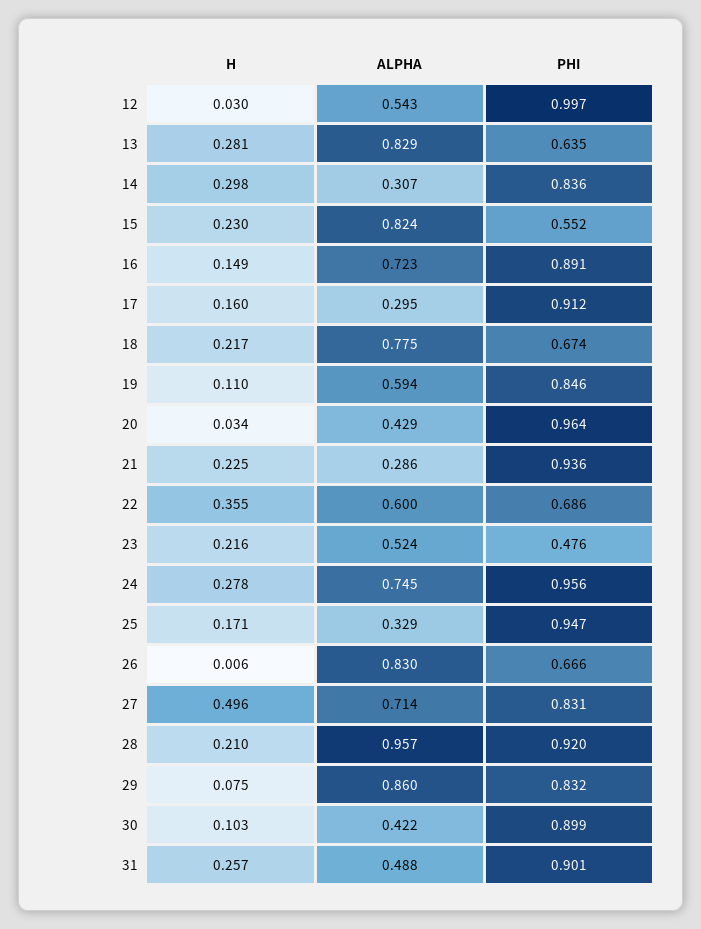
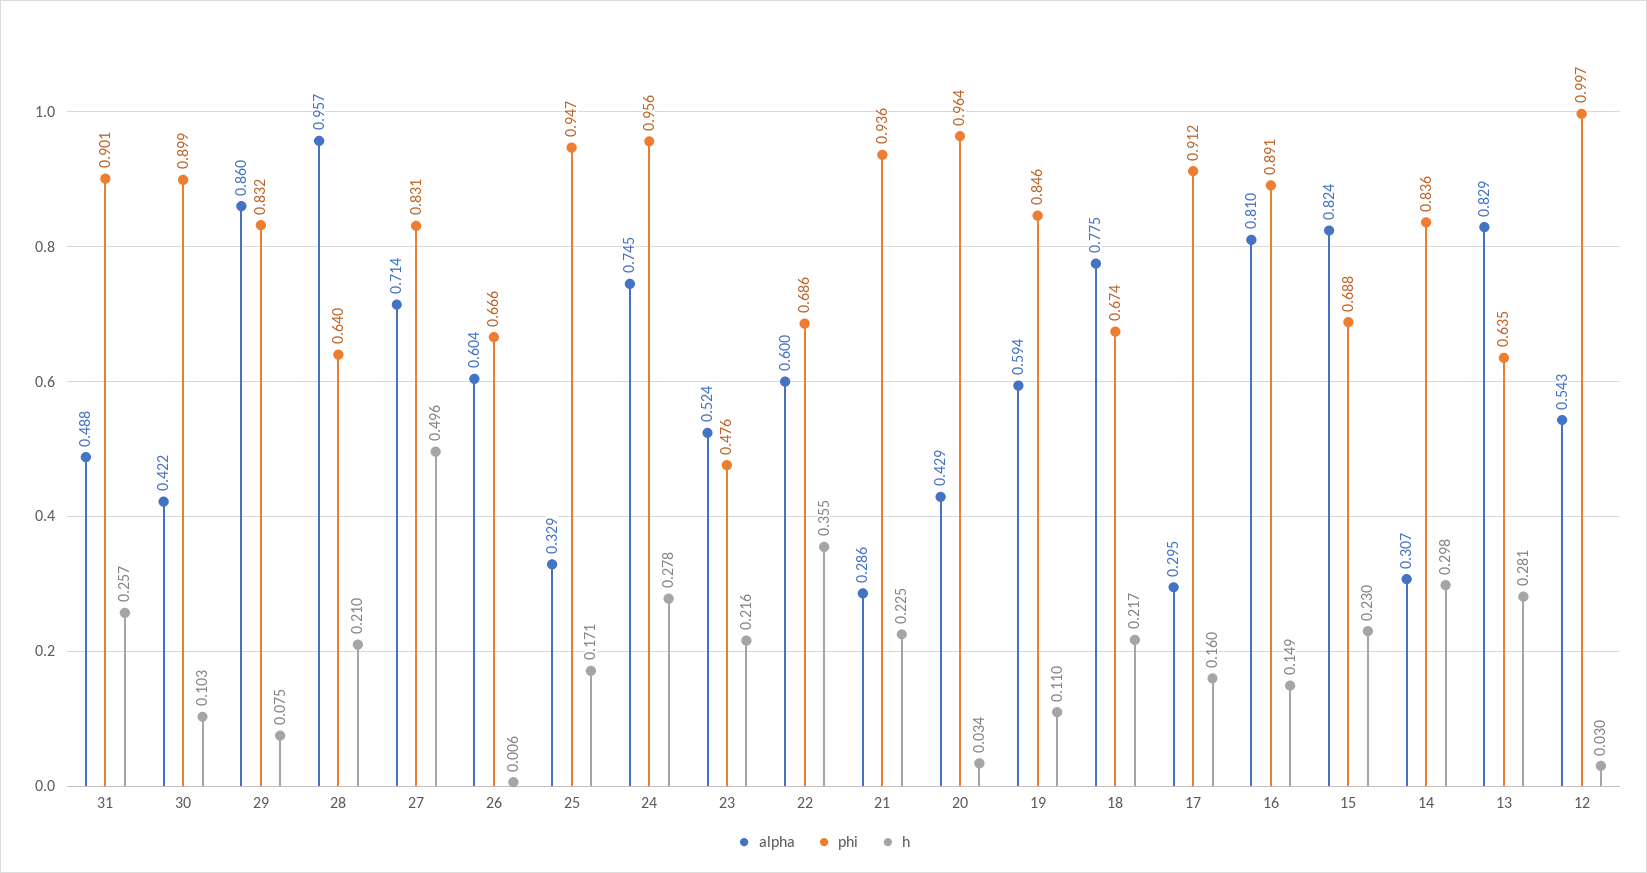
  {
    "H": {
      "12": 0.03,
      "13": 0.281,
      "14": 0.298,
      "15": 0.23,
      "16": 0.149,
      "17": 0.16,
      "18": 0.217,
      "19": 0.11,
      "20": 0.034,
      "21": 0.225,
      "22": 0.355,
      "23": 0.216,
      "24": 0.278,
      "25": 0.171,
      "26": 0.006,
      "27": 0.496,
      "28": 0.21,
      "29": 0.075,
      "30": 0.103,
      "31": 0.257
    },
    "ALPHA": {
      "12": 0.543,
      "13": 0.829,
      "14": 0.307,
      "15": 0.824,
-     "16": 0.723,
+     "16": 0.81,
      "17": 0.295,
      "18": 0.775,
      "19": 0.594,
      "20": 0.429,
      "21": 0.286,
      "22": 0.6,
      "23": 0.524,
      "24": 0.745,
      "25": 0.329,
-     "26": 0.83,
+     "26": 0.604,
      "27": 0.714,
      "28": 0.957,
      "29": 0.86,
      "30": 0.422,
      "31": 0.488
    },
    "PHI": {
      "12": 0.997,
      "13": 0.635,
      "14": 0.836,
-     "15": 0.552,
+     "15": 0.688,
      "16": 0.891,
      "17": 0.912,
      "18": 0.674,
      "19": 0.846,
      "20": 0.964,
      "21": 0.936,
      "22": 0.686,
      "23": 0.476,
      "24": 0.956,
      "25": 0.947,
      "26": 0.666,
      "27": 0.831,
-     "28": 0.92,
+     "28": 0.64,
      "29": 0.832,
      "30": 0.899,
      "31": 0.901
    }
  }

